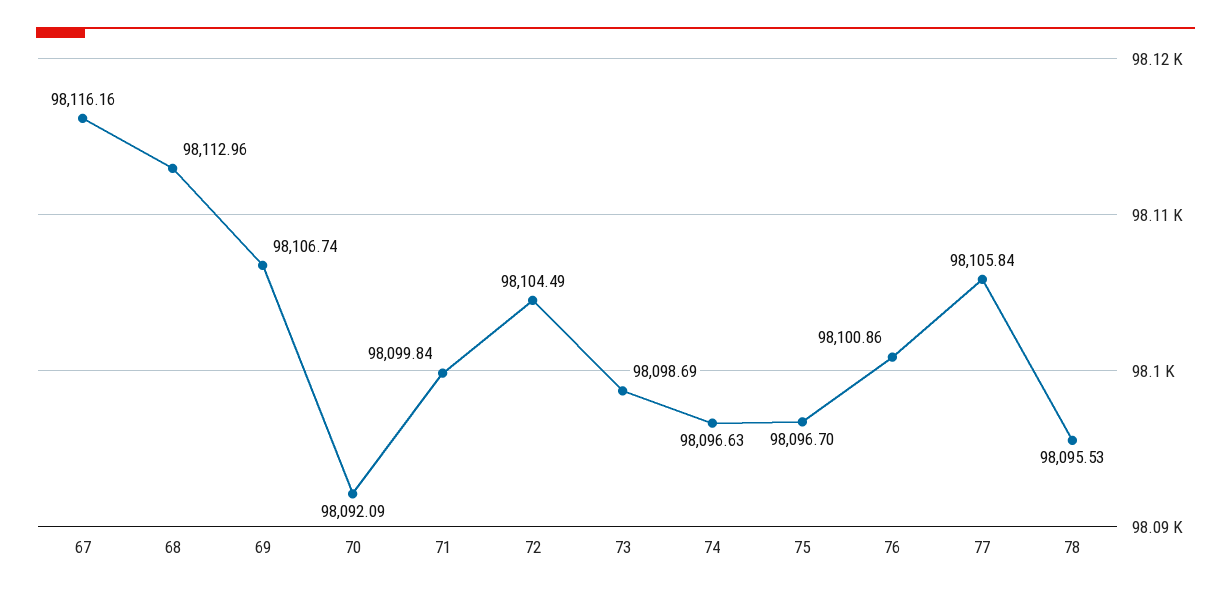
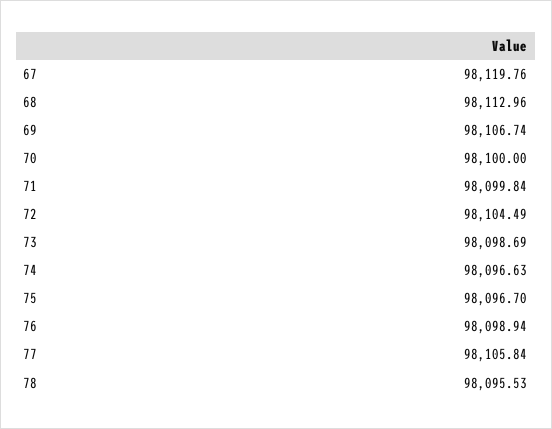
  {
-   "67": 98116.16,
+   "67": 98119.76,
    "68": 98112.96,
    "69": 98106.74,
-   "70": 98092.09,
+   "70": 98100,
    "71": 98099.84,
    "72": 98104.49,
    "73": 98098.69,
    "74": 98096.63,
    "75": 98096.7,
-   "76": 98100.86,
+   "76": 98098.94,
    "77": 98105.84,
    "78": 98095.53
  }

